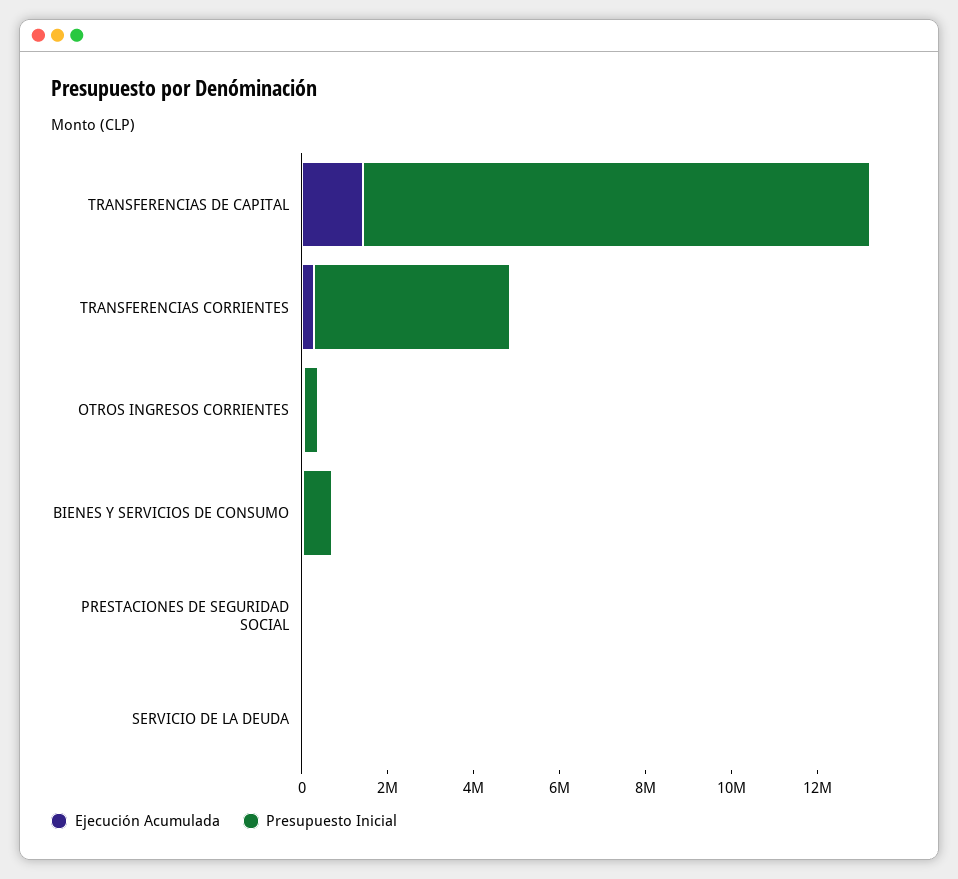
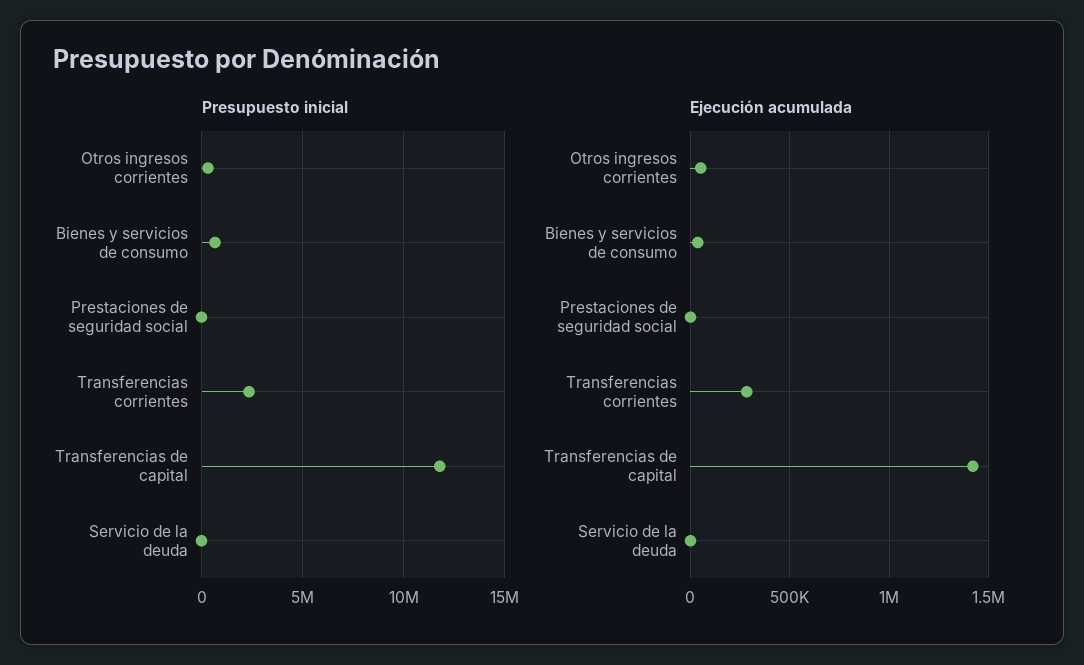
  {
    "Ejecución Acumulada": {
      "TRANSFERENCIAS DE CAPITAL": 1400000,
      "TRANSFERENCIAS CORRIENTES": 300000,
      "OTROS INGRESOS CORRIENTES": 50000,
      "BIENES Y SERVICIOS DE CONSUMO": 50000,
      "PRESTACIONES DE SEGURIDAD SOCIAL": 0,
      "SERVICIO DE LA DEUDA": 0
    },
    "Presupuesto Inicial": {
      "TRANSFERENCIAS DE CAPITAL": 12000000,
-     "TRANSFERENCIAS CORRIENTES": 4500000,
+     "TRANSFERENCIAS CORRIENTES": 2500000,
      "OTROS INGRESOS CORRIENTES": 500000,
      "BIENES Y SERVICIOS DE CONSUMO": 500000,
      "PRESTACIONES DE SEGURIDAD SOCIAL": 0,
      "SERVICIO DE LA DEUDA": 0
    }
  }

